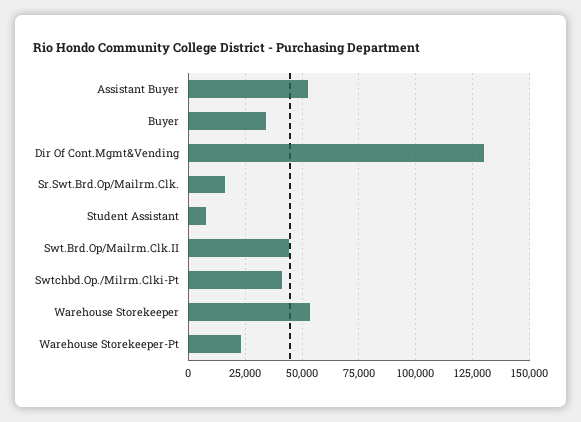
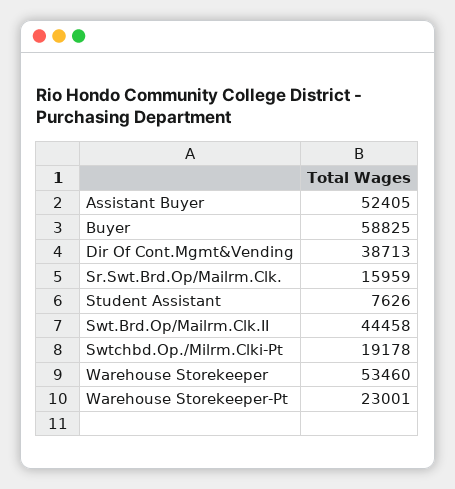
  {
    "Assistant Buyer": 52405,
-   "Buyer": 35000,
+   "Buyer": 58825,
-   "Dir Of Cont.Mgmt&Vending": 130000,
+   "Dir Of Cont.Mgmt&Vending": 38713,
    "Sr.Swt.Brd.Op/Mailrm.Clk.": 15959,
    "Student Assistant": 7626,
    "Swt.Brd.Op/Mailrm.Clk.II": 44458,
-   "Swtchbd.Op./Milrm.Clki-Pt": 40000,
+   "Swtchbd.Op./Milrm.Clki-Pt": 19178,
    "Warehouse Storekeeper": 53460,
    "Warehouse Storekeeper-Pt": 23001
  }

